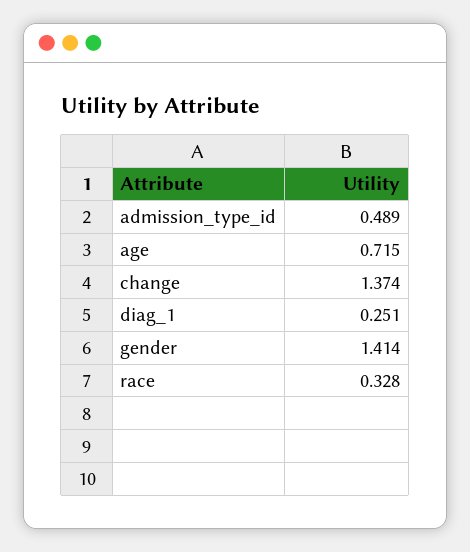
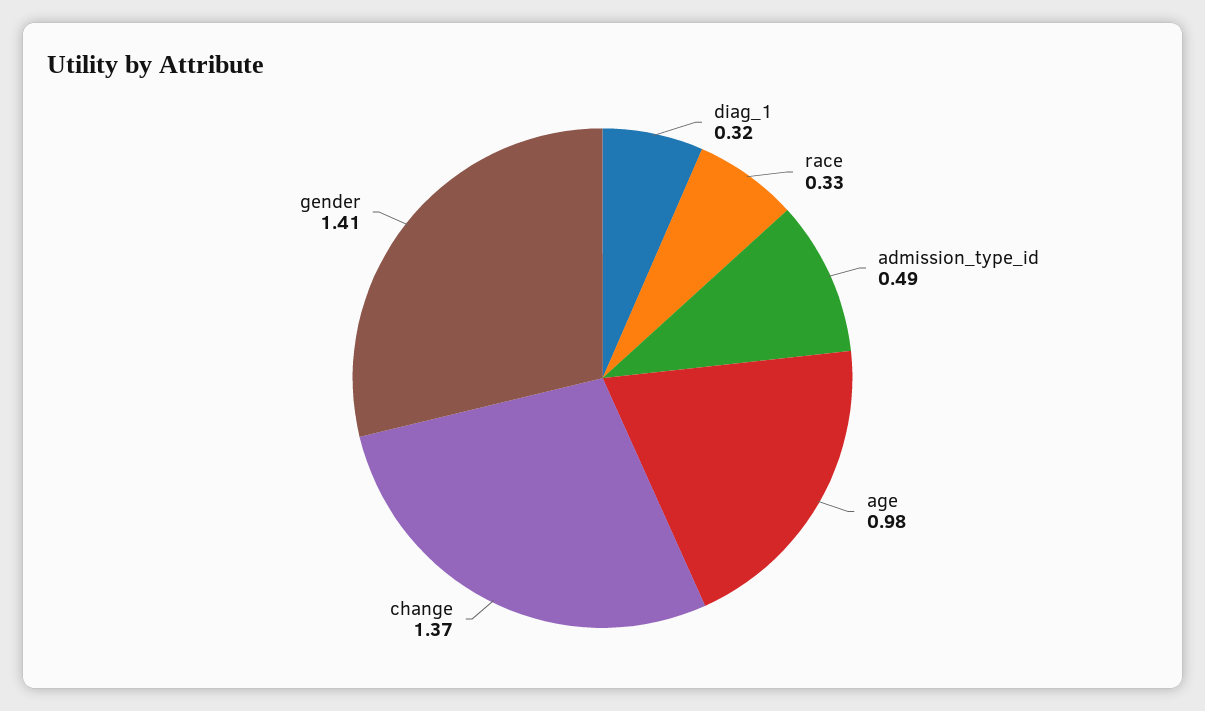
  {
    "admission_type_id": 0.489,
-   "age": 0.715,
+   "age": 0.98,
    "change": 1.374,
-   "diag_1": 0.251,
+   "diag_1": 0.32,
    "gender": 1.414,
    "race": 0.328
  }

